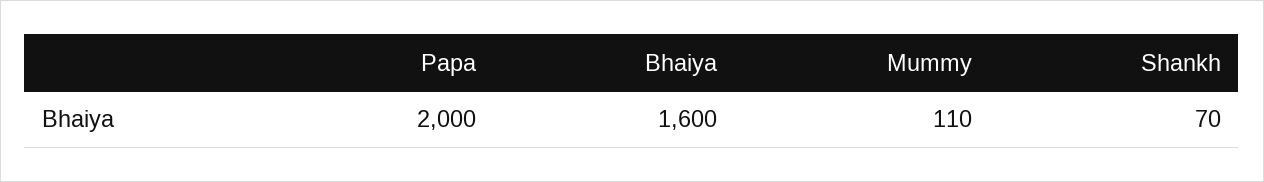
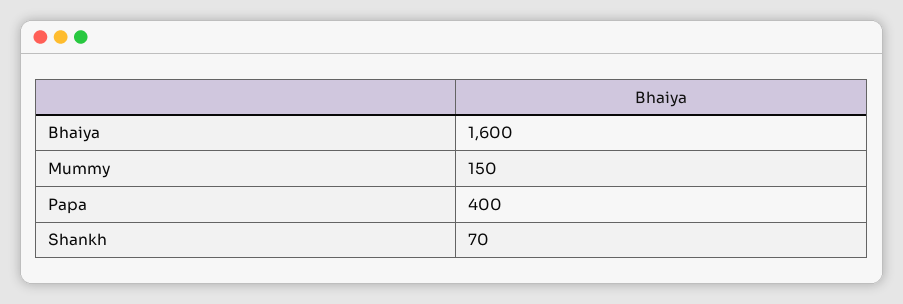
  {
-   "Papa": 2000,
+   "Papa": 400,
    "Bhaiya": 1600,
-   "Mummy": 110,
+   "Mummy": 150,
    "Shankh": 70
  }

